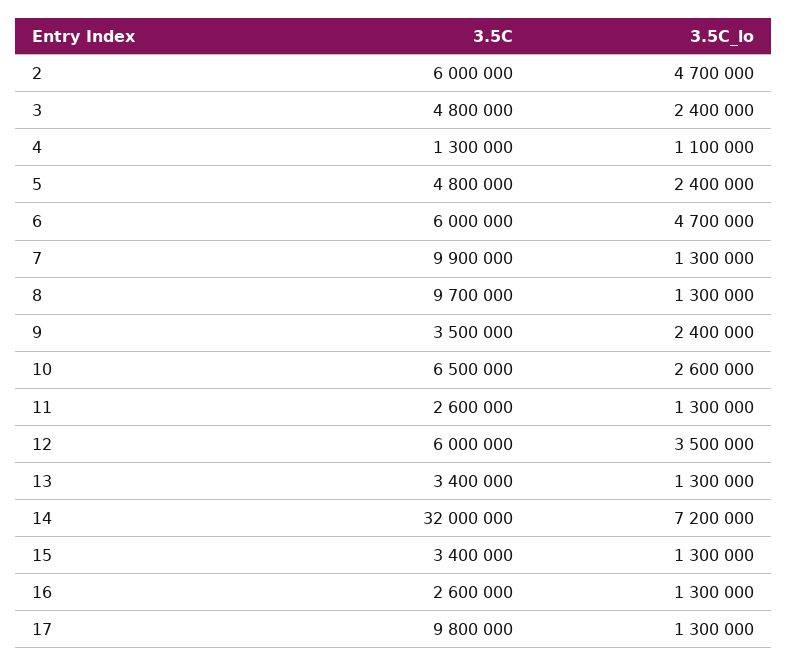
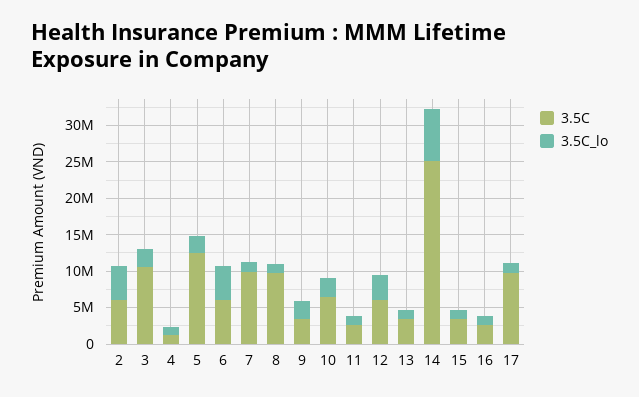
  {
    "3.5C": {
      "2": 6000000,
-     "3": 4800000,
+     "3": 10000000,
      "4": 1300000,
-     "5": 4800000,
+     "5": 12500000,
      "6": 6000000,
      "7": 9900000,
      "8": 9700000,
      "9": 3500000,
      "10": 6500000,
      "11": 2600000,
      "12": 6000000,
      "13": 3400000,
-     "14": 32000000,
+     "14": 25000000,
      "15": 3400000,
      "16": 2600000,
      "17": 9800000
    },
    "3.5C_lo": {
      "2": 4700000,
      "3": 2400000,
      "4": 1100000,
      "5": 2400000,
      "6": 4700000,
      "7": 1300000,
      "8": 1300000,
      "9": 2400000,
      "10": 2600000,
      "11": 1300000,
      "12": 3500000,
      "13": 1300000,
      "14": 7200000,
      "15": 1300000,
      "16": 1300000,
      "17": 1300000
    }
  }

